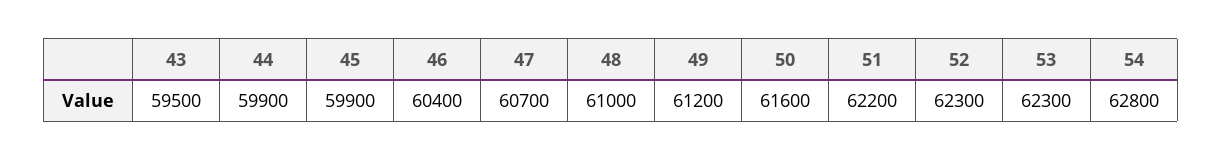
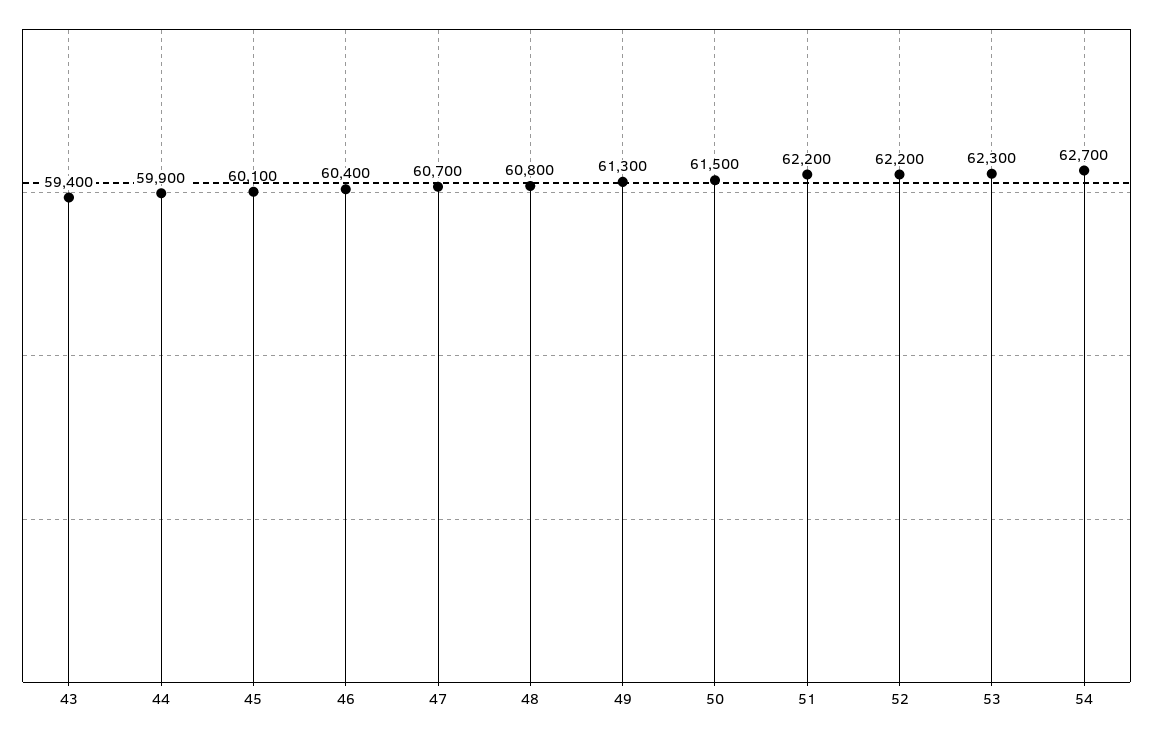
  {
-   "43": 59500,
+   "43": 59400,
    "44": 59900,
-   "45": 59900,
+   "45": 60100,
    "46": 60400,
    "47": 60700,
-   "48": 61000,
+   "48": 60800,
-   "49": 61200,
+   "49": 61300,
-   "50": 61600,
+   "50": 61500,
    "51": 62200,
-   "52": 62300,
+   "52": 62200,
    "53": 62300,
-   "54": 62800
+   "54": 62700
  }

